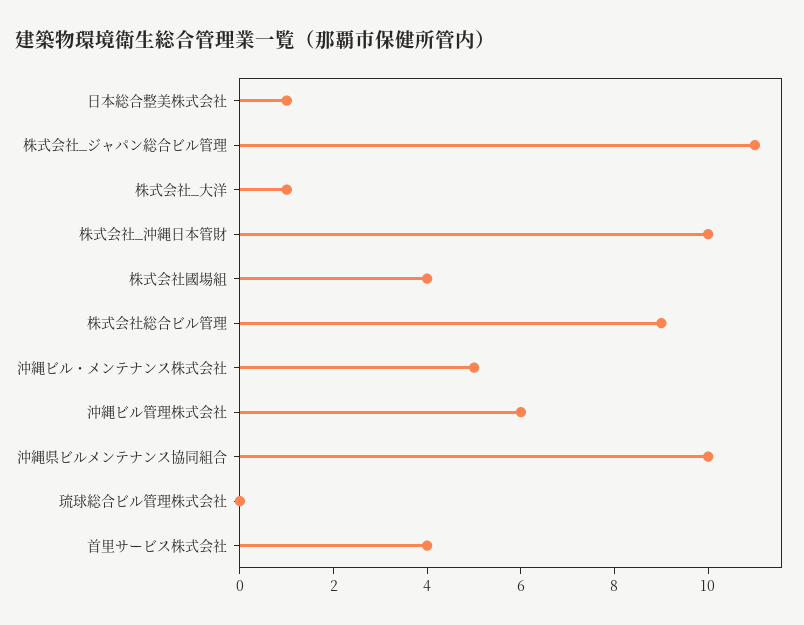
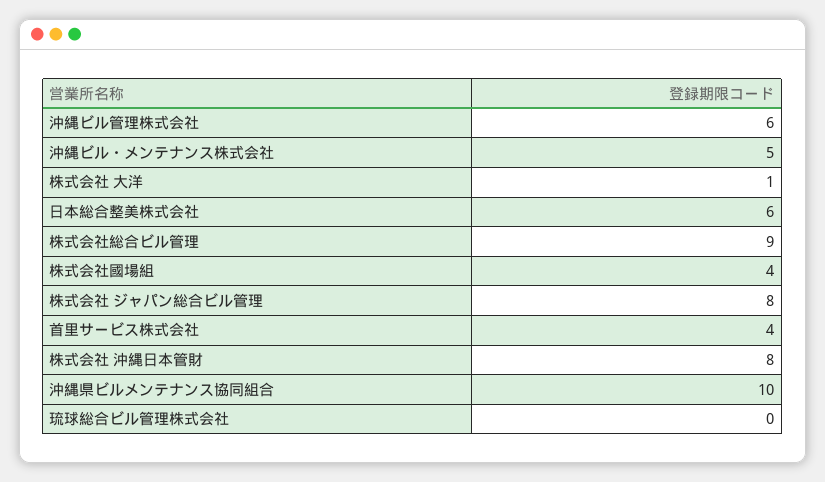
  {
-   "日本総合整美株式会社": 1,
+   "日本総合整美株式会社": 6,
-   "株式会社_ジャパン総合ビル管理": 11,
+   "株式会社_ジャパン総合ビル管理": 8,
    "株式会社_大洋": 1,
-   "株式会社_沖縄日本管財": 10,
+   "株式会社_沖縄日本管財": 8,
    "株式会社國場組": 4,
    "株式会社総合ビル管理": 9,
    "沖縄ビル・メンテナンス株式会社": 5,
    "沖縄ビル管理株式会社": 6,
    "沖縄県ビルメンテナンス協同組合": 10,
    "琉球総合ビル管理株式会社": 0,
    "首里サービス株式会社": 4
  }

